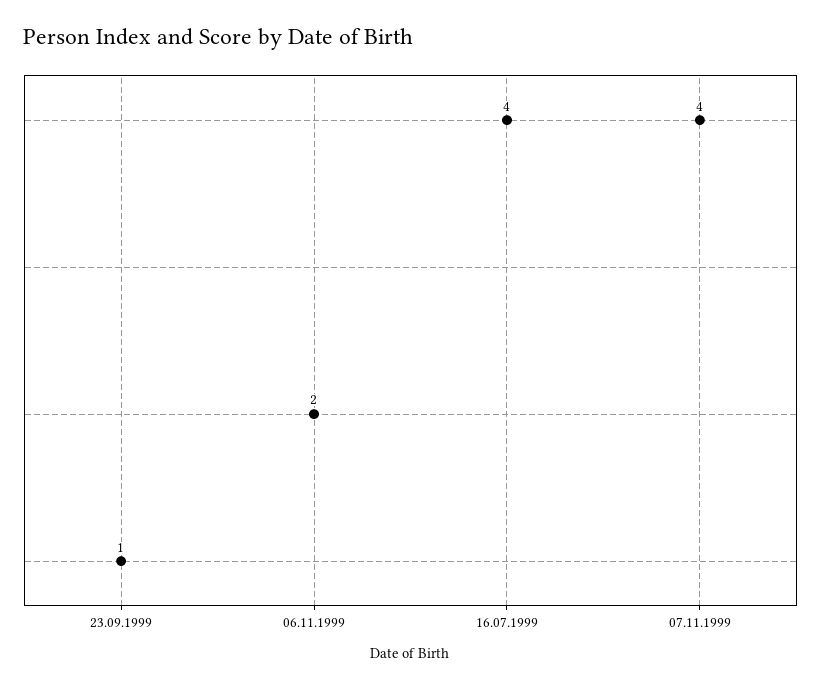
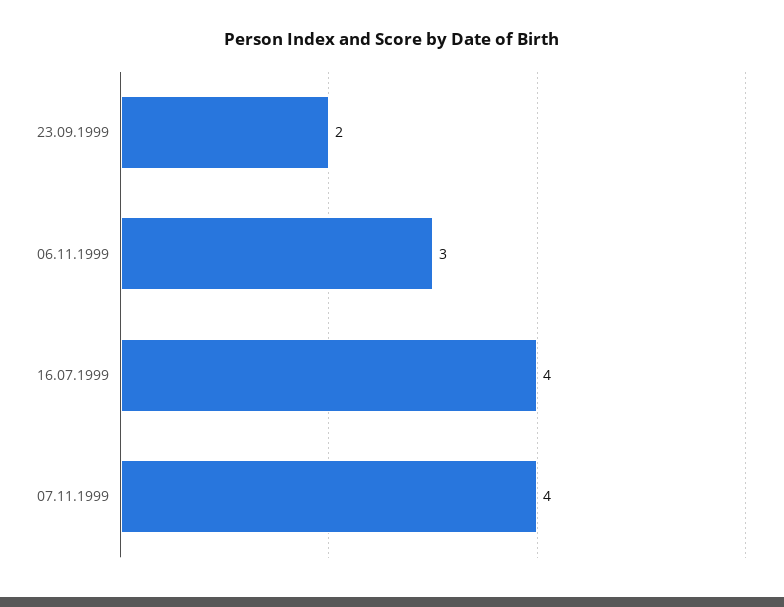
  {
-   "23.09.1999": 1,
+   "23.09.1999": 2,
-   "06.11.1999": 2,
+   "06.11.1999": 3,
    "16.07.1999": 4,
    "07.11.1999": 4
  }

